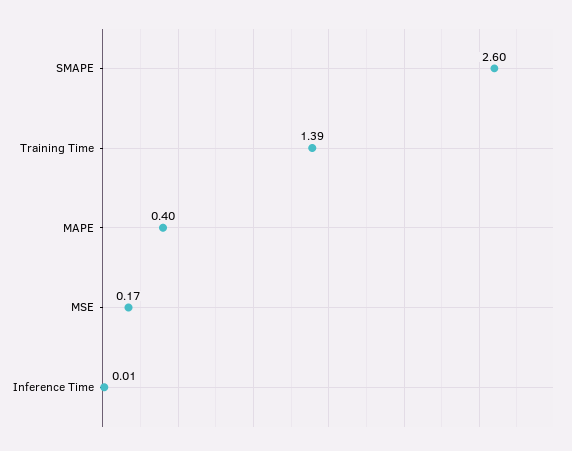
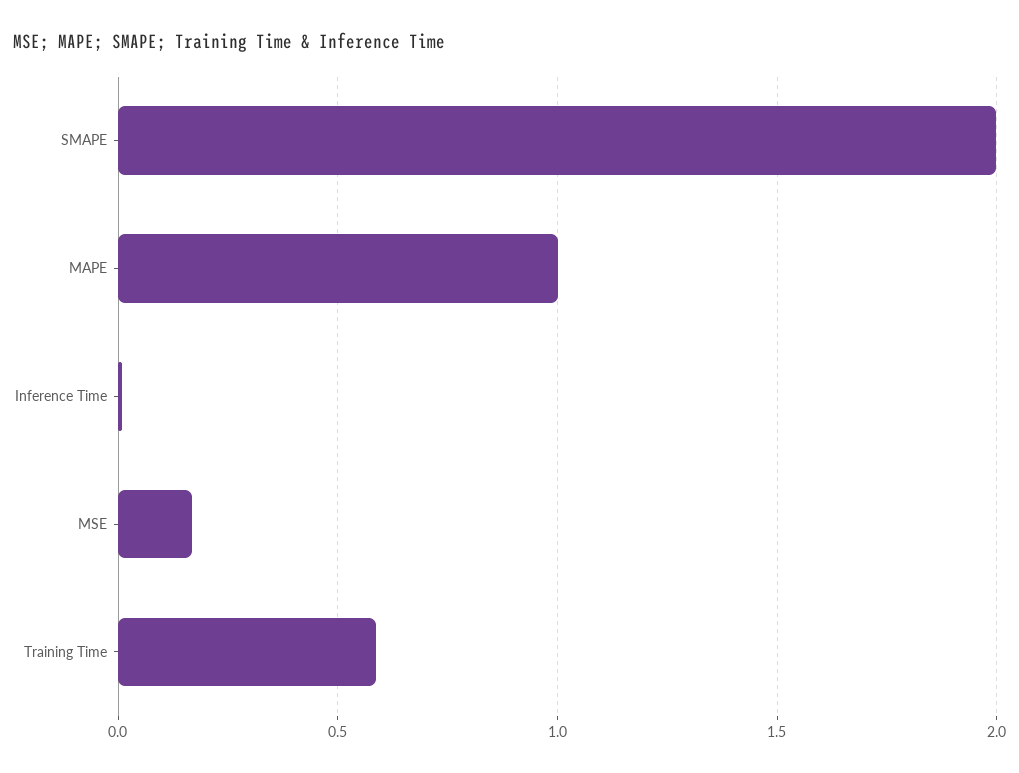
  {
-   "SMAPE": 2.6,
+   "SMAPE": 2,
-   "Training Time": 1.39,
+   "Training Time": 0.6,
-   "MAPE": 0.4,
+   "MAPE": 1,
    "MSE": 0.17,
    "Inference Time": 0.01
  }

